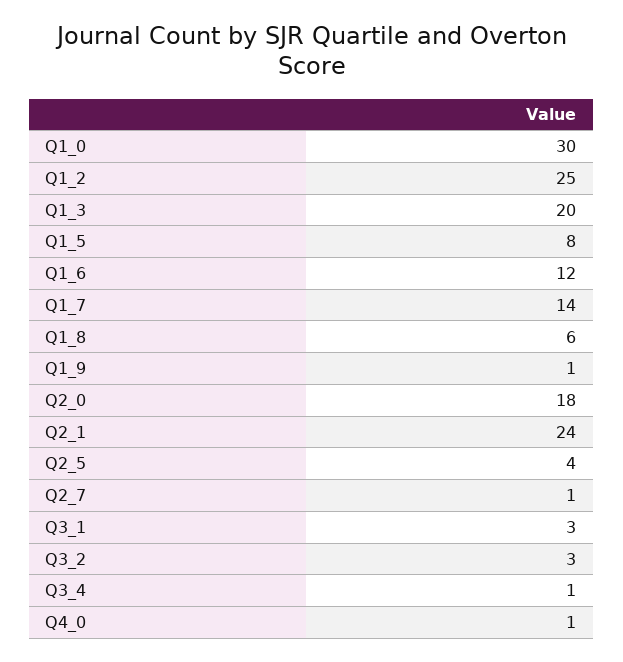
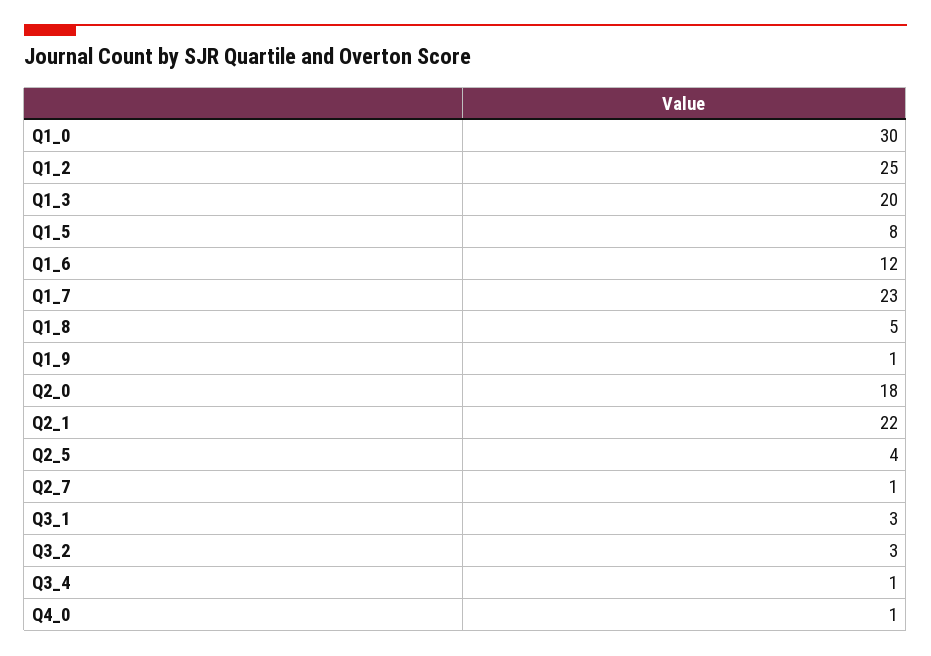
  {
    "Q1_0": 30,
    "Q1_2": 25,
    "Q1_3": 20,
    "Q1_5": 8,
    "Q1_6": 12,
-   "Q1_7": 14,
+   "Q1_7": 23,
-   "Q1_8": 6,
+   "Q1_8": 5,
    "Q1_9": 1,
    "Q2_0": 18,
-   "Q2_1": 24,
+   "Q2_1": 22,
    "Q2_5": 4,
    "Q2_7": 1,
    "Q3_1": 3,
    "Q3_2": 3,
    "Q3_4": 1,
    "Q4_0": 1
  }

